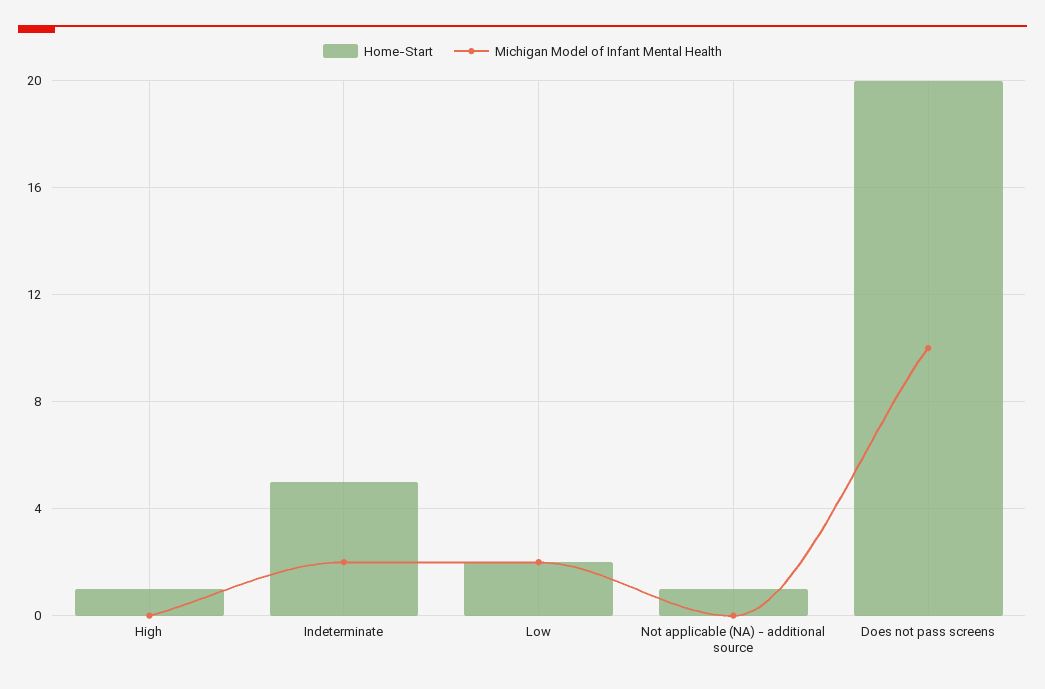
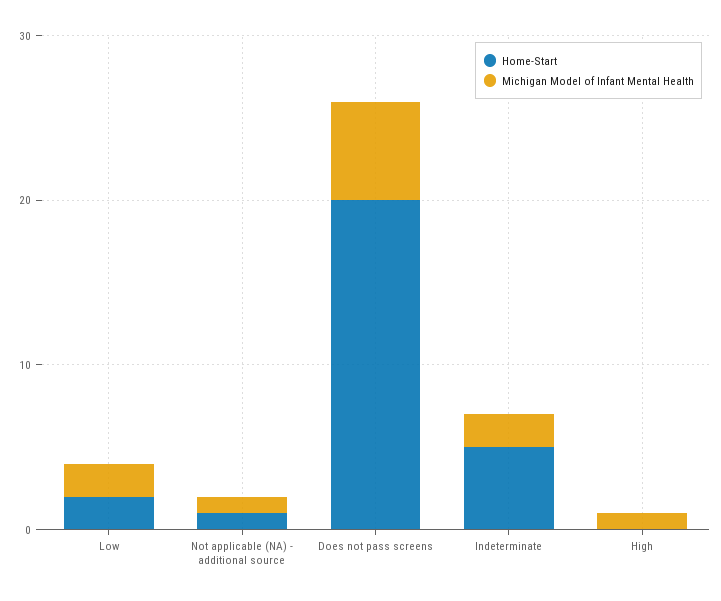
  {
    "Home-Start": {
-     "High": 1,
+     "High": 0,
      "Indeterminate": 5,
      "Low": 2,
      "Not applicable (NA) - additional source": 1,
      "Does not pass screens": 20
    },
    "Michigan Model of Infant Mental Health": {
-     "High": 0,
+     "High": 1,
      "Indeterminate": 2,
      "Low": 2,
-     "Not applicable (NA) - additional source": 0,
+     "Not applicable (NA) - additional source": 1,
-     "Does not pass screens": 10
+     "Does not pass screens": 6
    }
  }

